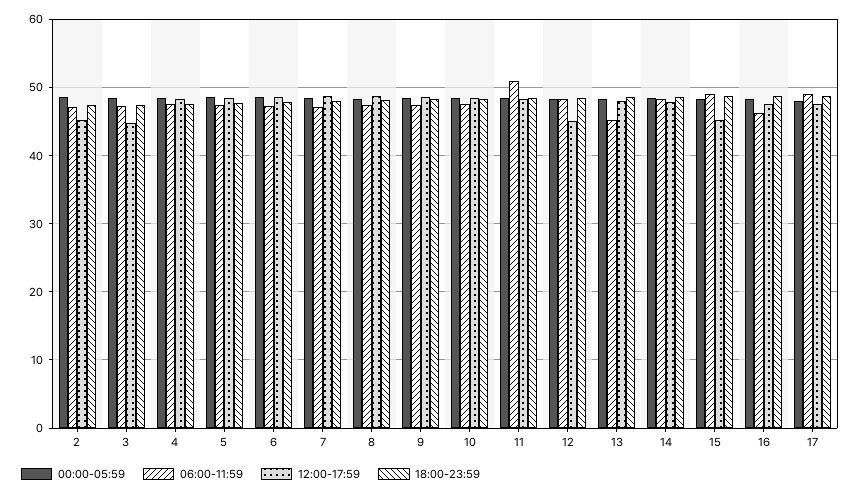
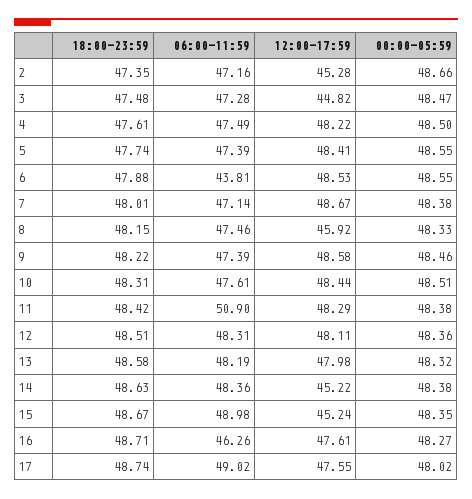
  {
    "00:00-05:59": {
      "2": 48.66,
      "3": 48.47,
      "4": 48.5,
      "5": 48.55,
      "6": 48.55,
      "7": 48.38,
      "8": 48.33,
      "9": 48.46,
      "10": 48.51,
      "11": 48.38,
      "12": 48.36,
      "13": 48.32,
      "14": 48.38,
      "15": 48.35,
      "16": 48.27,
      "17": 48.02
    },
    "06:00-11:59": {
      "2": 47.16,
      "3": 47.28,
      "4": 47.49,
      "5": 47.39,
-     "6": 47,
+     "6": 43.81,
      "7": 47.14,
      "8": 47.46,
      "9": 47.39,
      "10": 47.61,
      "11": 50.9,
      "12": 48.31,
-     "13": 45,
+     "13": 48.19,
      "14": 48.36,
      "15": 48.98,
      "16": 46.26,
      "17": 49.02
    },
    "12:00-17:59": {
      "2": 45.28,
      "3": 44.82,
      "4": 48.22,
      "5": 48.41,
      "6": 48.53,
      "7": 48.67,
-     "8": 49,
+     "8": 45.92,
      "9": 48.58,
      "10": 48.44,
      "11": 48.29,
-     "12": 45,
+     "12": 48.11,
      "13": 47.98,
-     "14": 48,
+     "14": 45.22,
      "15": 45.24,
      "16": 47.61,
      "17": 47.55
    },
    "18:00-23:59": {
      "2": 47.35,
      "3": 47.48,
      "4": 47.61,
      "5": 47.74,
      "6": 47.88,
      "7": 48.01,
      "8": 48.15,
      "9": 48.22,
      "10": 48.31,
      "11": 48.42,
      "12": 48.51,
      "13": 48.58,
      "14": 48.63,
      "15": 48.67,
      "16": 48.71,
      "17": 48.74
    }
  }

